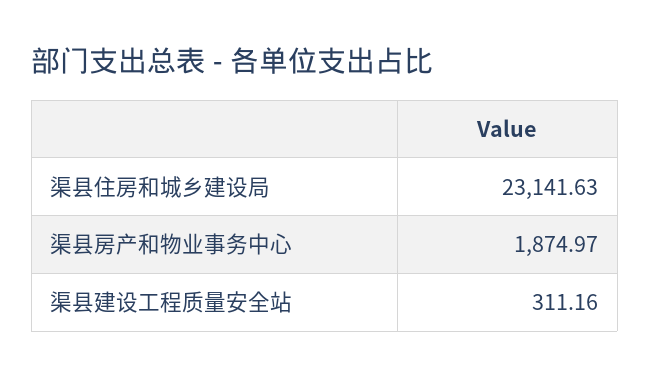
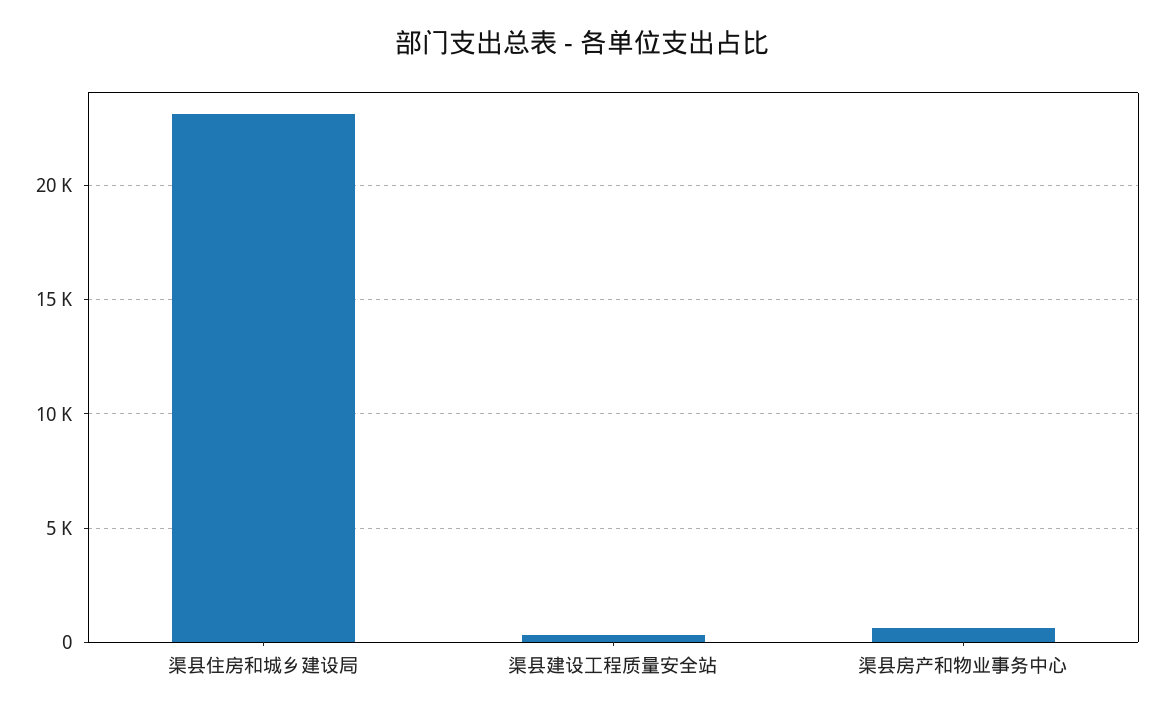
  {
    "渠县住房和城乡建设局": 23141.63,
-   "渠县房产和物业事务中心": 1874.97,
+   "渠县房产和物业事务中心": 500,
    "渠县建设工程质量安全站": 311.16
  }

